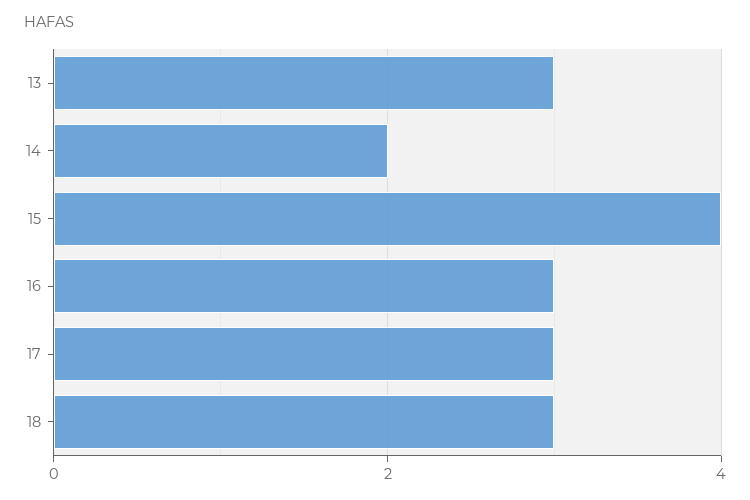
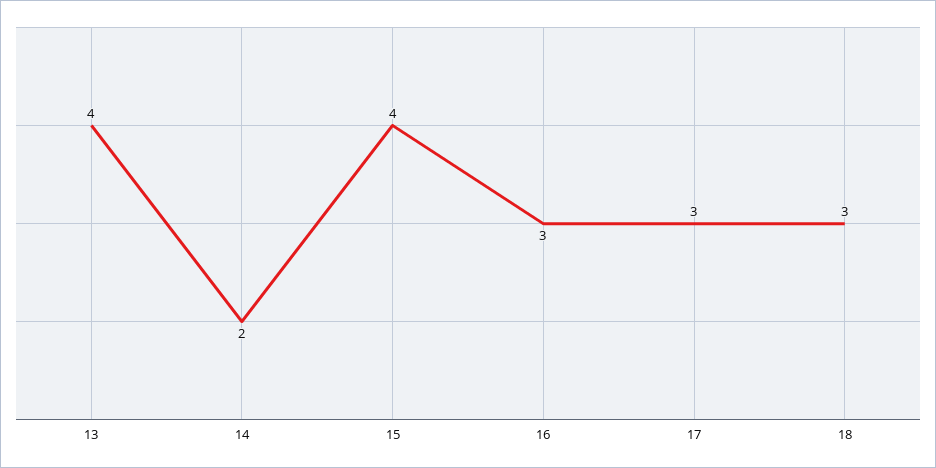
  {
-   "13": 3,
+   "13": 4,
    "14": 2,
    "15": 4,
    "16": 3,
    "17": 3,
    "18": 3
  }

